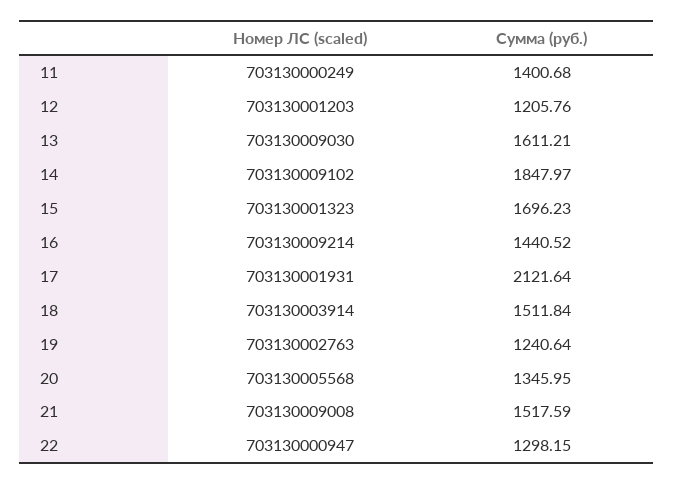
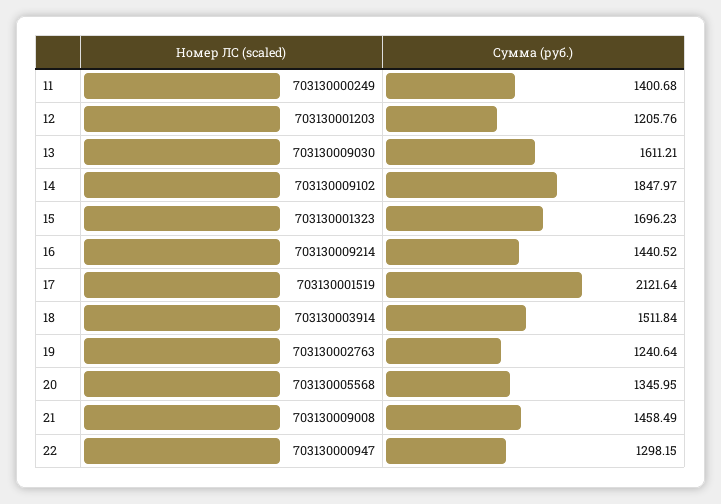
  {
    "Номер ЛС (scaled)": {
      "11": 703130000249,
      "12": 703130001203,
      "13": 703130009030,
      "14": 703130009102,
      "15": 703130001323,
      "16": 703130009214,
-     "17": 703130001931,
+     "17": 703130001519,
      "18": 703130003914,
      "19": 703130002763,
      "20": 703130005568,
      "21": 703130009008,
      "22": 703130000947
    },
    "Сумма (руб.)": {
      "11": 1400.68,
      "12": 1205.76,
      "13": 1611.21,
      "14": 1847.97,
      "15": 1696.23,
      "16": 1440.52,
      "17": 2121.64,
      "18": 1511.84,
      "19": 1240.64,
      "20": 1345.95,
-     "21": 1517.59,
+     "21": 1458.49,
      "22": 1298.15
    }
  }

